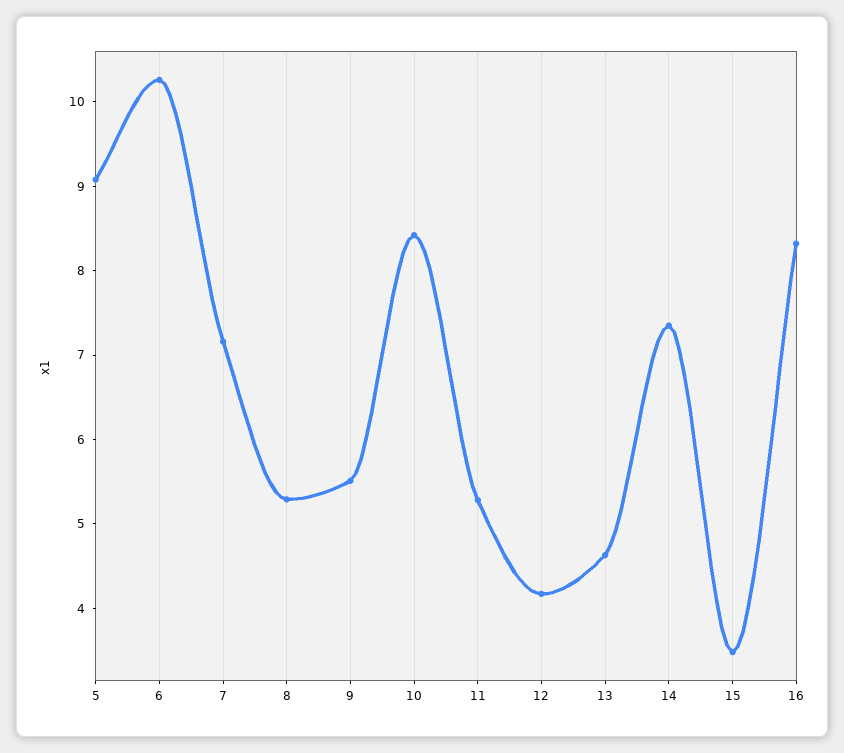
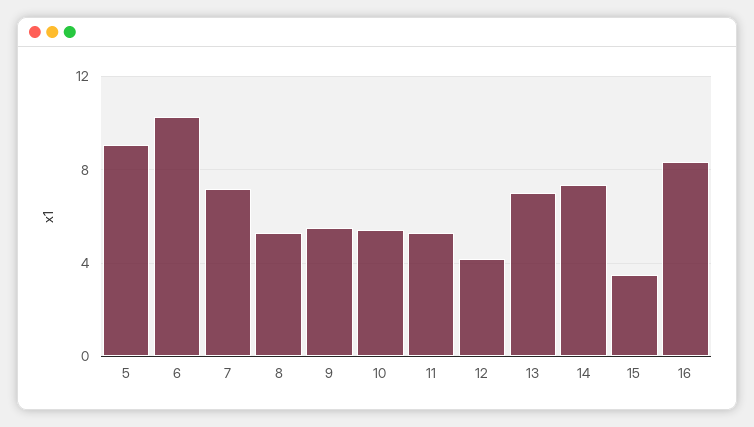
  {
    "5": 9,
    "6": 10.2,
    "7": 7.2,
    "8": 5.2,
    "9": 5.6,
-   "10": 8.4,
+   "10": 5.5,
    "11": 5.2,
    "12": 4.2,
-   "13": 4.6,
+   "13": 7,
    "14": 7.4,
    "15": 3.4,
    "16": 8.4
  }

